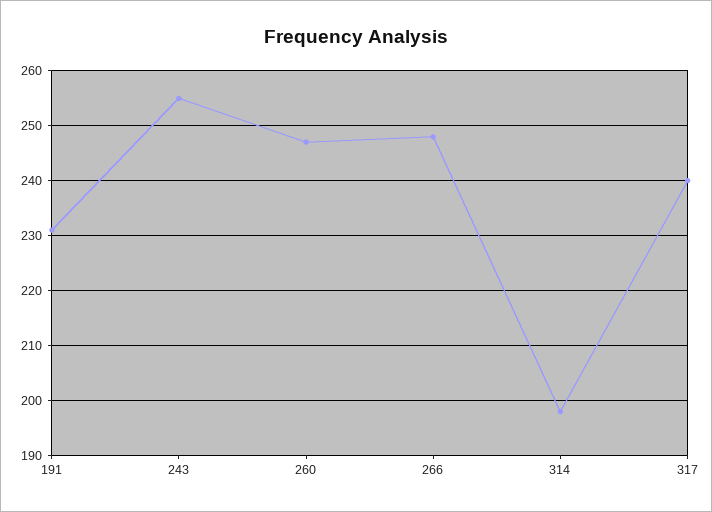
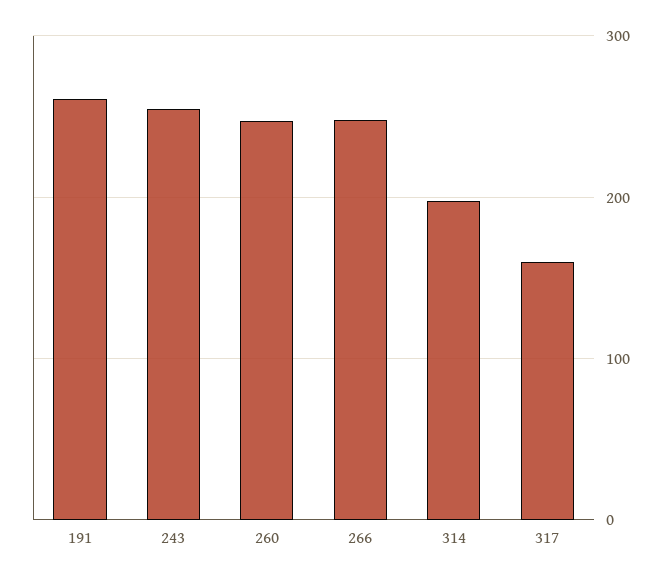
  {
-   "191": 230,
+   "191": 260,
    "243": 255,
    "260": 245,
    "266": 250,
    "314": 200,
-   "317": 240
+   "317": 160
  }

